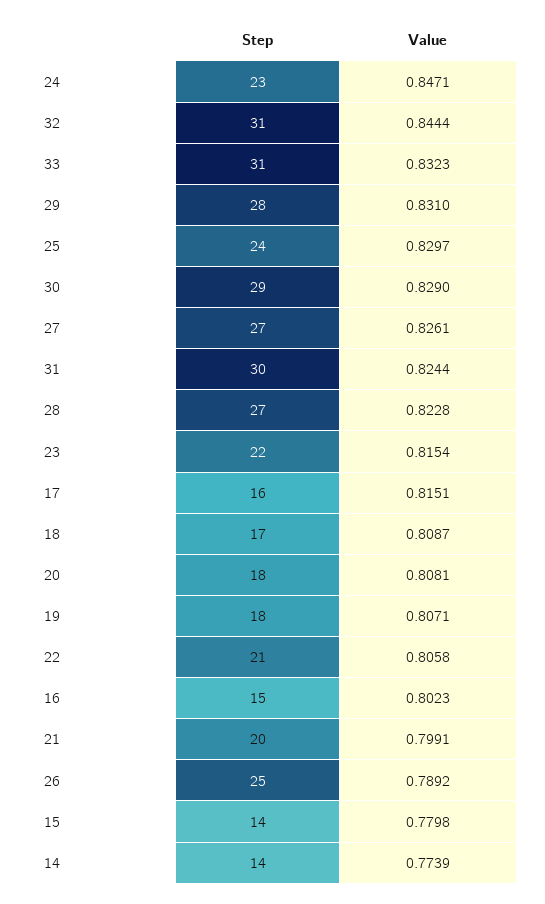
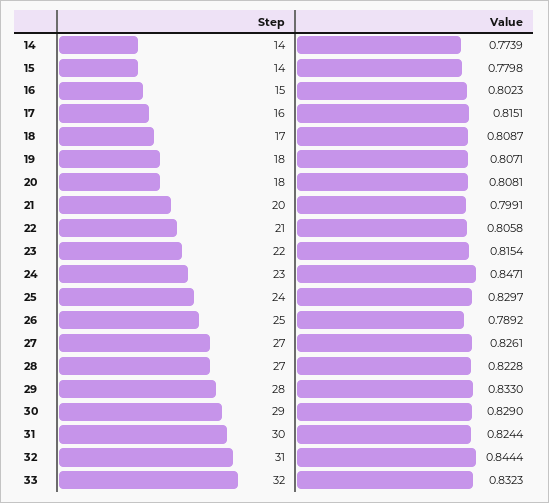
  {
    "Step": {
      "24": 23,
      "32": 31,
-     "33": 31,
+     "33": 32,
      "29": 28,
      "25": 24,
      "30": 29,
      "27": 27,
      "31": 30,
      "28": 27,
      "23": 22,
      "17": 16,
      "18": 17,
      "20": 18,
      "19": 18,
      "22": 21,
      "16": 15,
      "21": 20,
      "26": 25,
      "15": 14,
      "14": 14
    },
    "Value": {
      "24": 0.8471,
      "32": 0.8444,
      "33": 0.8323,
-     "29": 0.831,
+     "29": 0.833,
      "25": 0.8297,
      "30": 0.829,
      "27": 0.8261,
      "31": 0.8244,
      "28": 0.8228,
      "23": 0.8154,
      "17": 0.8151,
      "18": 0.8087,
      "20": 0.8081,
      "19": 0.8071,
      "22": 0.8058,
      "16": 0.8023,
      "21": 0.7991,
      "26": 0.7892,
      "15": 0.7798,
      "14": 0.7739
    }
  }

